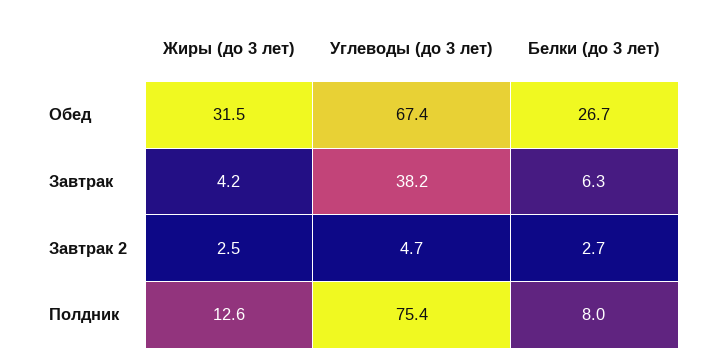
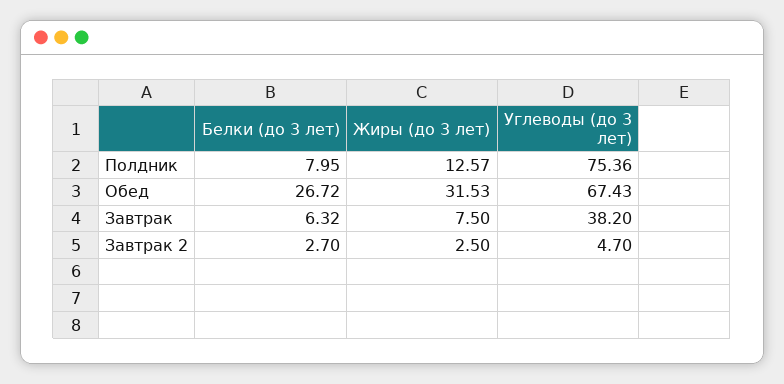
  {
    "Жиры (до 3 лет)": {
      "Обед": 31.53,
-     "Завтрак": 4.2,
+     "Завтрак": 7.5,
      "Завтрак 2": 2.5,
      "Полдник": 12.57
    },
    "Углеводы (до 3 лет)": {
      "Обед": 67.43,
      "Завтрак": 38.2,
      "Завтрак 2": 4.7,
      "Полдник": 75.36
    },
    "Белки (до 3 лет)": {
      "Обед": 26.72,
      "Завтрак": 6.32,
      "Завтрак 2": 2.7,
      "Полдник": 7.95
    }
  }

